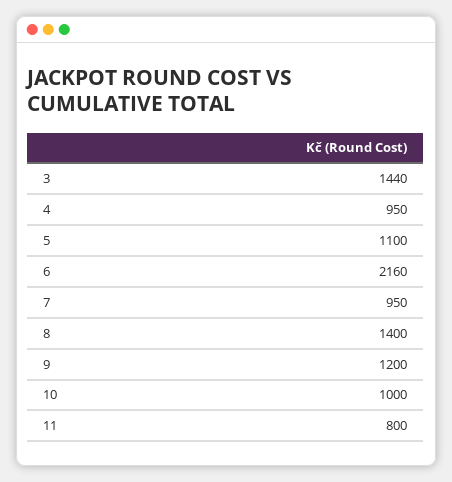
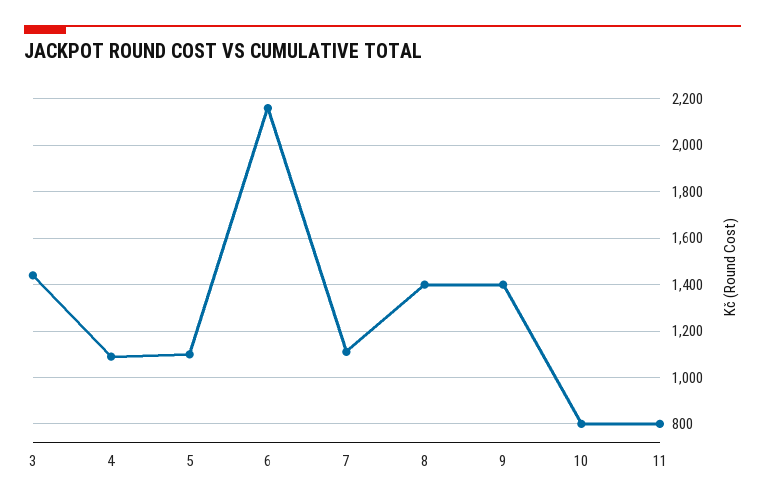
  {
    "3": 1440,
-   "4": 950,
+   "4": 1100,
    "5": 1100,
    "6": 2160,
-   "7": 950,
+   "7": 1100,
    "8": 1400,
-   "9": 1200,
+   "9": 1400,
-   "10": 1000,
+   "10": 800,
    "11": 800
  }

